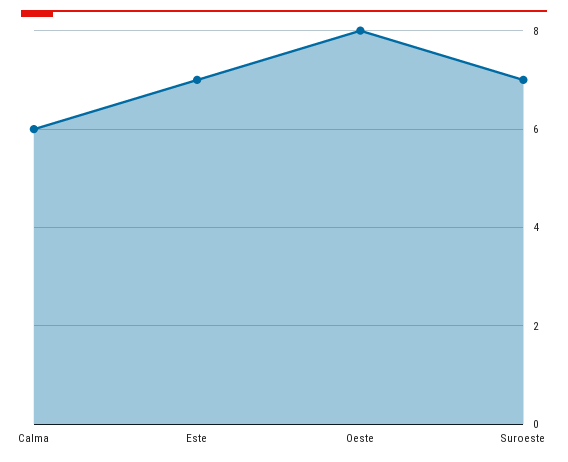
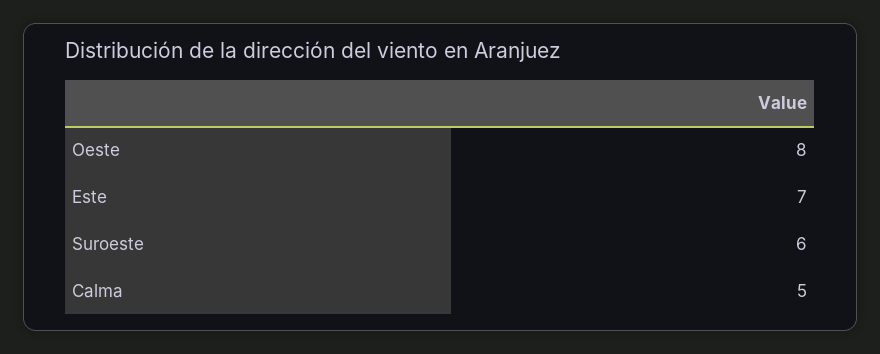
  {
-   "Calma": 6,
+   "Calma": 5,
    "Este": 7,
    "Oeste": 8,
-   "Suroeste": 7
+   "Suroeste": 6
  }

